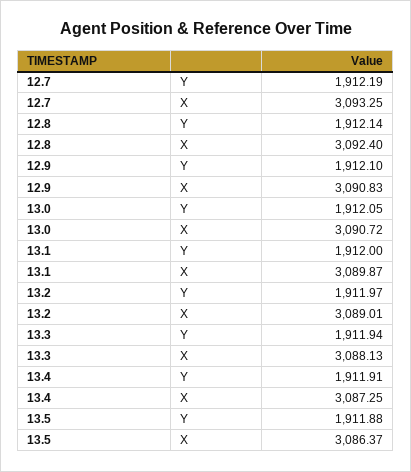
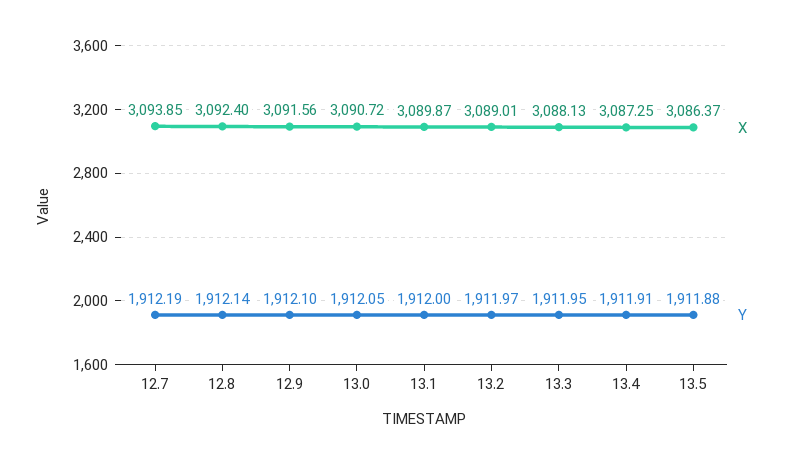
  {
    "Y": {
      "12.7": 1912.19,
      "12.8": 1912.14,
      "12.9": 1912.1,
      "13.0": 1912.05,
      "13.1": 1912,
      "13.2": 1911.97,
-     "13.3": 1911.94,
+     "13.3": 1911.95,
      "13.4": 1911.91,
      "13.5": 1911.88
    },
    "X": {
-     "12.7": 3093.25,
+     "12.7": 3093.85,
      "12.8": 3092.4,
-     "12.9": 3090.83,
+     "12.9": 3091.56,
      "13.0": 3090.72,
      "13.1": 3089.87,
      "13.2": 3089.01,
      "13.3": 3088.13,
      "13.4": 3087.25,
      "13.5": 3086.37
    }
  }

